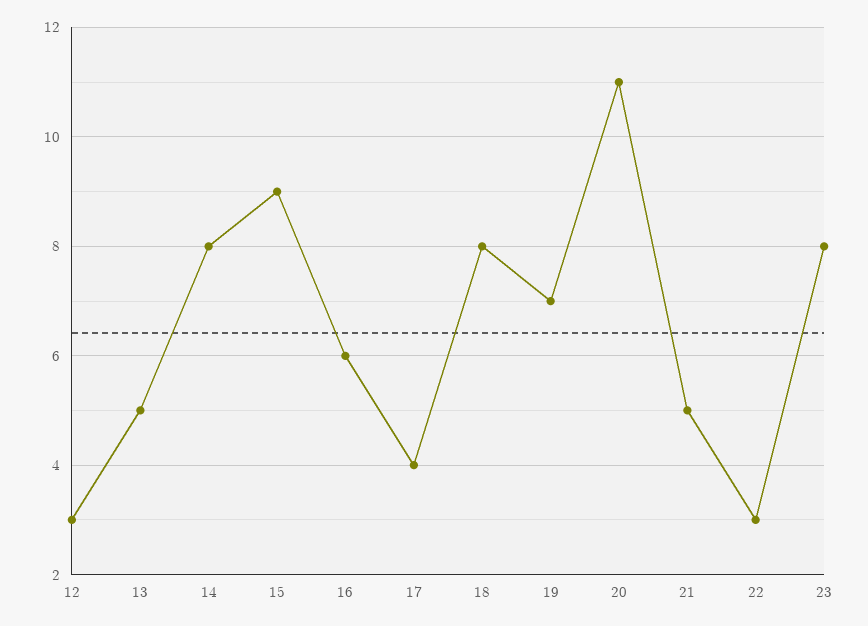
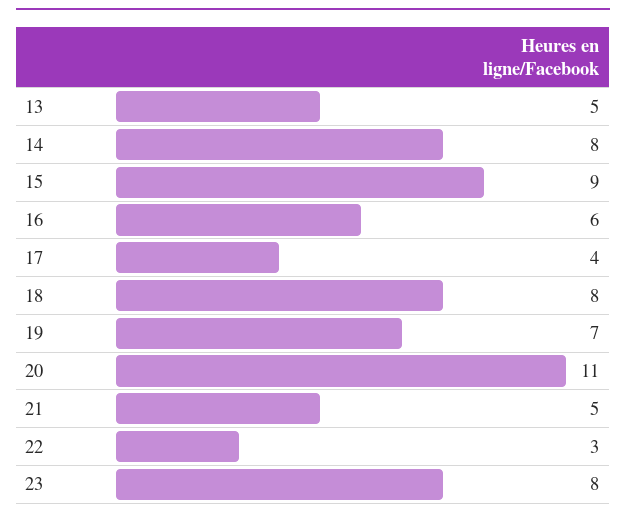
  {
-   "12": 3,
    "13": 5,
    "14": 8,
    "15": 9,
    "16": 6,
    "17": 4,
    "18": 8,
    "19": 7,
    "20": 11,
    "21": 5,
    "22": 3,
    "23": 8
  }

